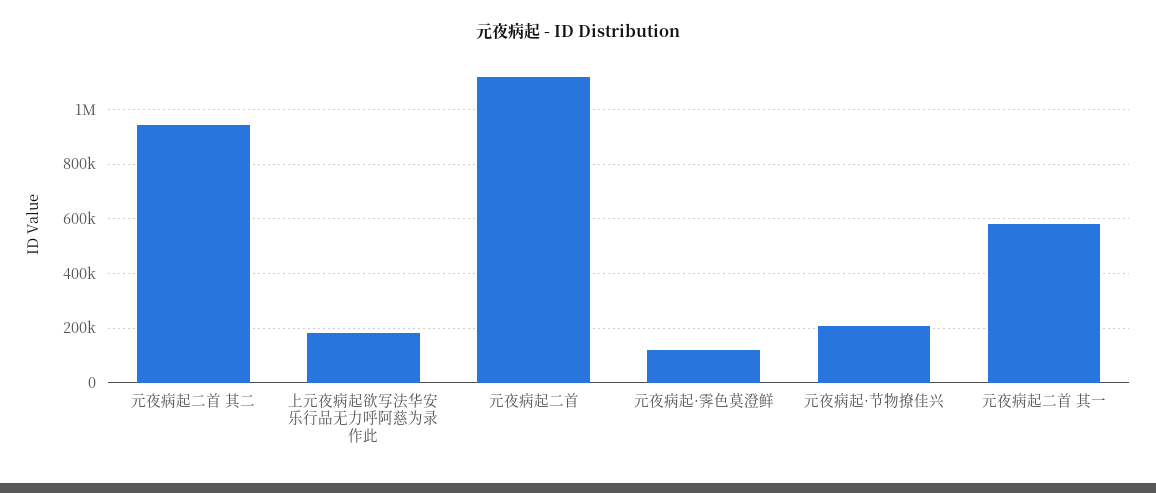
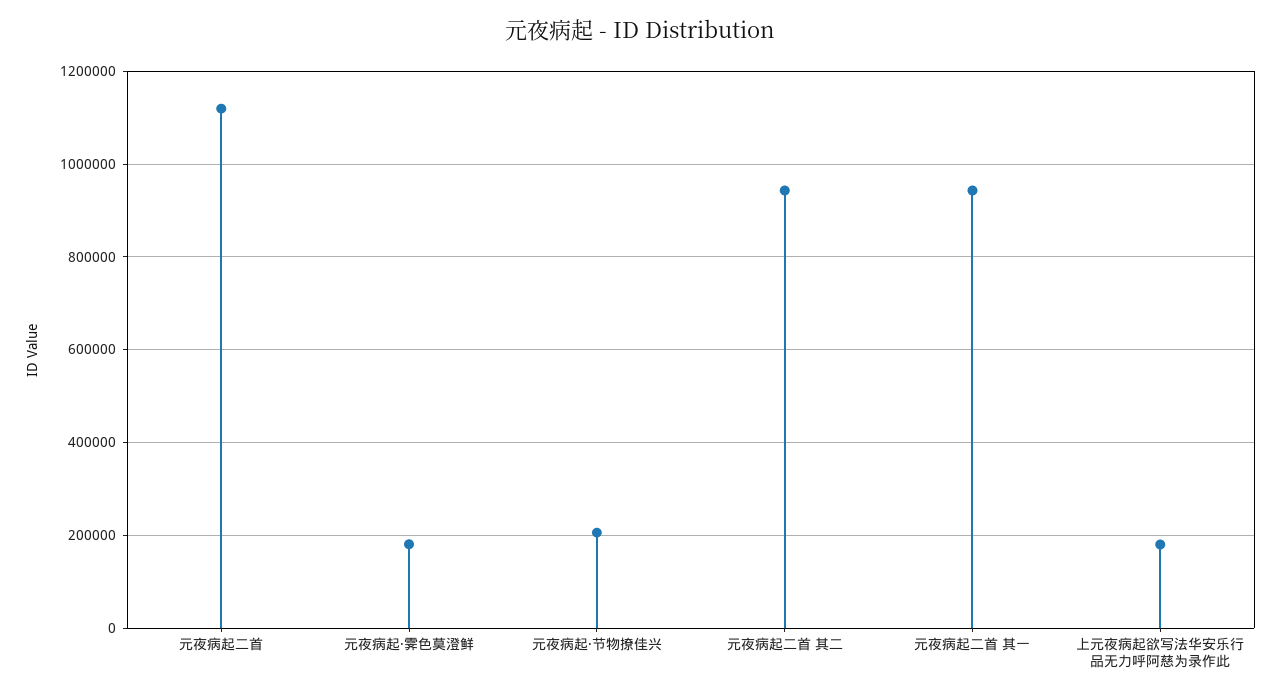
  {
    "元夜病起二首 其二": 940000,
    "上元夜病起欲写法华安乐行品无力呼阿慈为录作此": 180000,
    "元夜病起二首": 1120000,
-   "元夜病起·霁色莫澄鲜": 125000,
+   "元夜病起·霁色莫澄鲜": 180000,
    "元夜病起·节物撩佳兴": 200000,
-   "元夜病起二首 其一": 575000
+   "元夜病起二首 其一": 940000
  }

